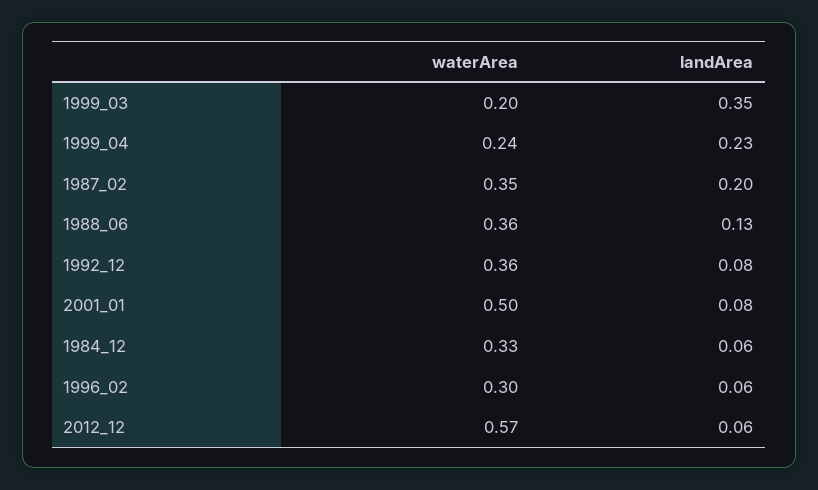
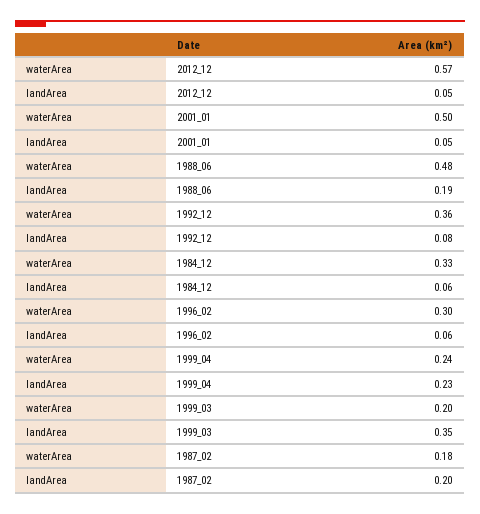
  {
    "waterArea": {
      "1999_03": 0.2,
      "1999_04": 0.24,
-     "1987_02": 0.35,
+     "1987_02": 0.18,
-     "1988_06": 0.36,
+     "1988_06": 0.48,
      "1992_12": 0.36,
      "2001_01": 0.5,
      "1984_12": 0.33,
      "1996_02": 0.3,
      "2012_12": 0.57
    },
    "landArea": {
      "1999_03": 0.35,
      "1999_04": 0.23,
      "1987_02": 0.2,
-     "1988_06": 0.13,
+     "1988_06": 0.19,
      "1992_12": 0.08,
-     "2001_01": 0.08,
+     "2001_01": 0.05,
      "1984_12": 0.06,
      "1996_02": 0.06,
-     "2012_12": 0.06
+     "2012_12": 0.05
    }
  }

